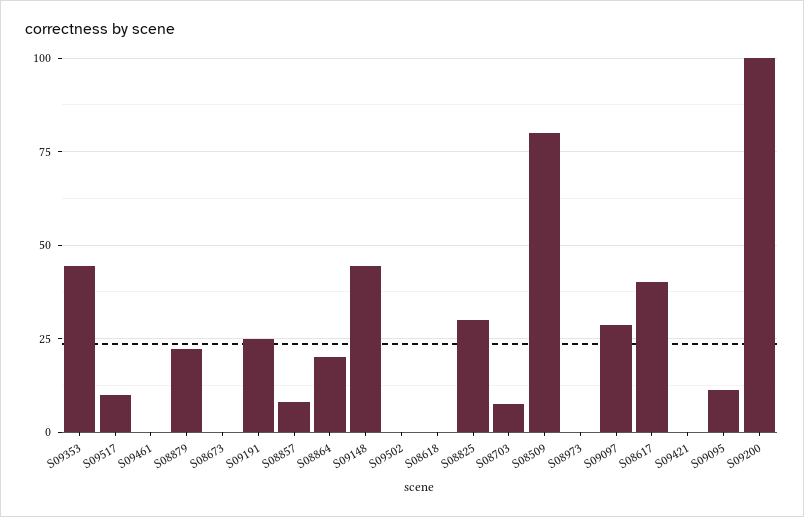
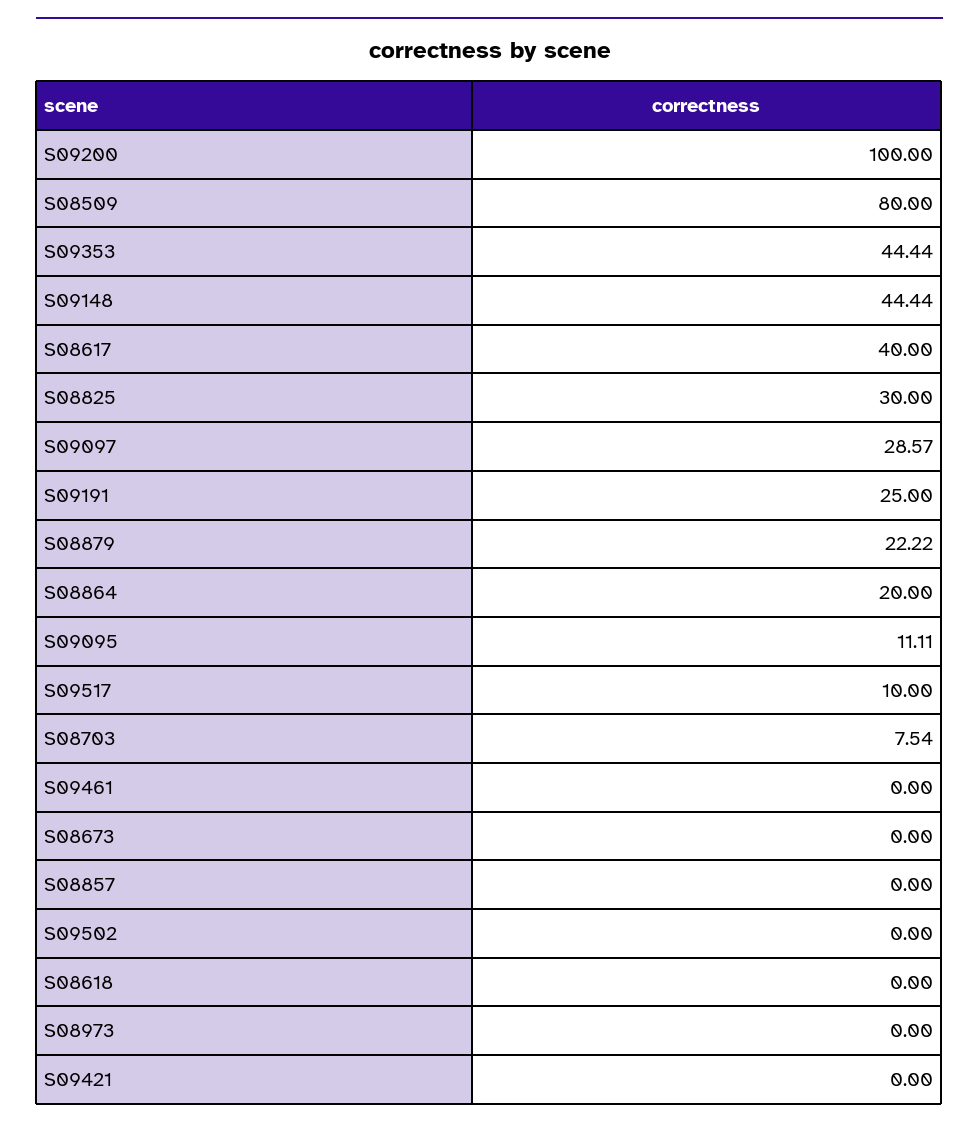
  {
    "S09353": 44.44,
    "S09517": 10,
    "S09461": 0,
    "S08879": 22.22,
    "S08673": 0,
    "S09191": 25,
-   "S08857": 7.5,
+   "S08857": 0,
    "S08864": 20,
    "S09148": 44.44,
    "S09502": 0,
    "S08618": 0,
    "S08825": 30,
    "S08703": 7.54,
    "S08509": 80,
    "S08973": 0,
    "S09097": 28.57,
    "S08617": 40,
    "S09421": 0,
    "S09095": 11.11,
    "S09200": 100
  }

